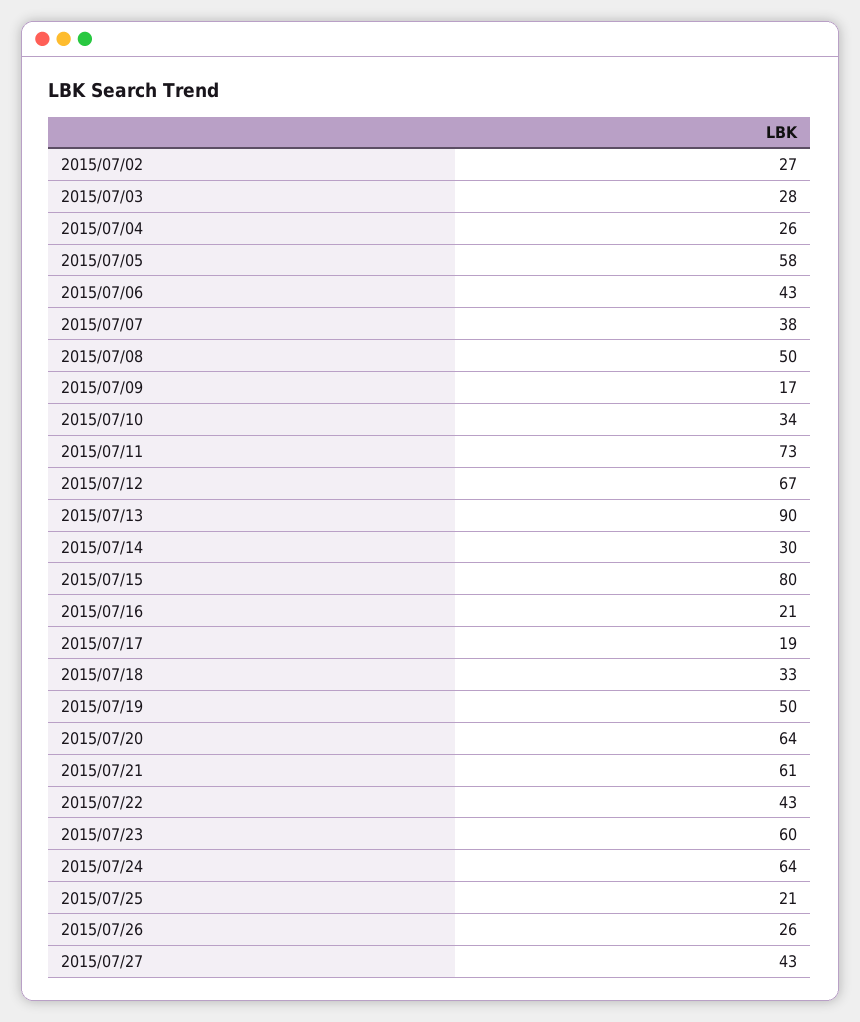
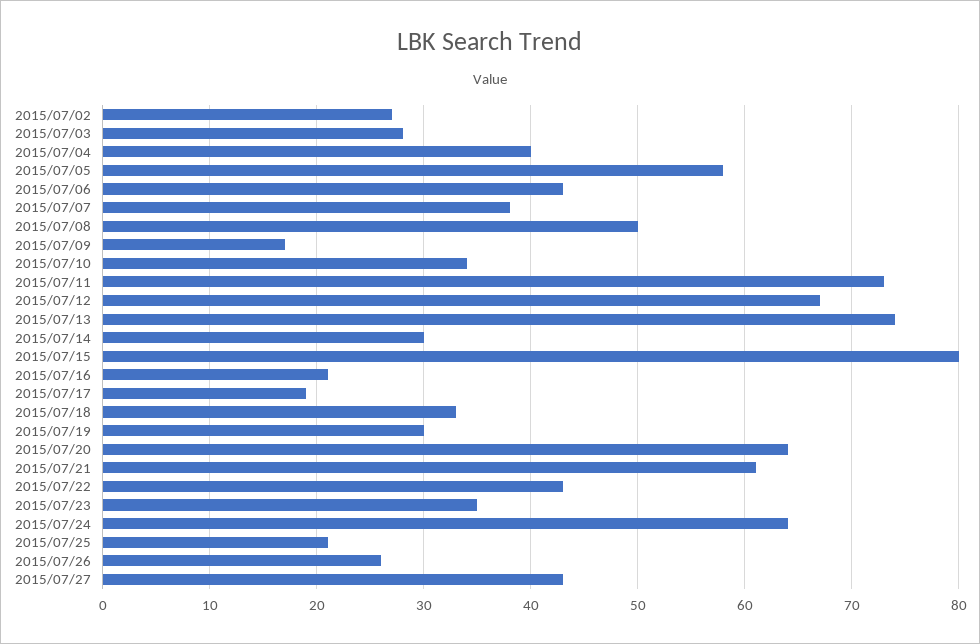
  {
    "2015/07/02": 27,
    "2015/07/03": 28,
-   "2015/07/04": 26,
+   "2015/07/04": 40,
    "2015/07/05": 58,
    "2015/07/06": 43,
    "2015/07/07": 38,
    "2015/07/08": 50,
    "2015/07/09": 17,
    "2015/07/10": 34,
    "2015/07/11": 73,
    "2015/07/12": 67,
-   "2015/07/13": 90,
+   "2015/07/13": 74,
    "2015/07/14": 30,
    "2015/07/15": 80,
    "2015/07/16": 21,
    "2015/07/17": 19,
    "2015/07/18": 33,
-   "2015/07/19": 50,
+   "2015/07/19": 30,
    "2015/07/20": 64,
    "2015/07/21": 61,
    "2015/07/22": 43,
-   "2015/07/23": 60,
+   "2015/07/23": 35,
    "2015/07/24": 64,
    "2015/07/25": 21,
    "2015/07/26": 26,
    "2015/07/27": 43
  }

